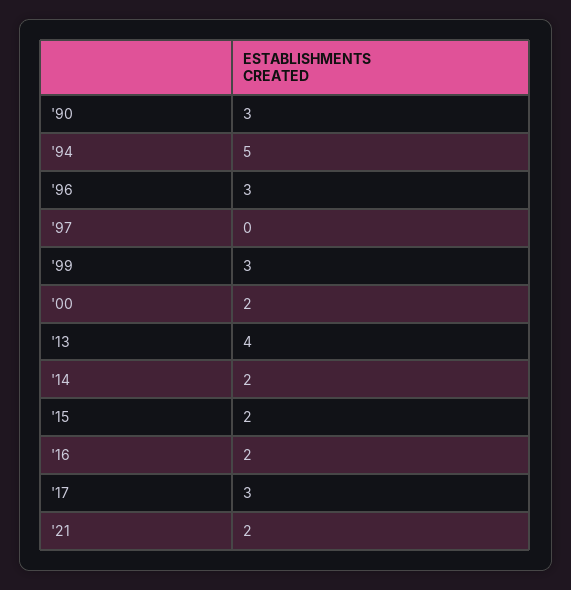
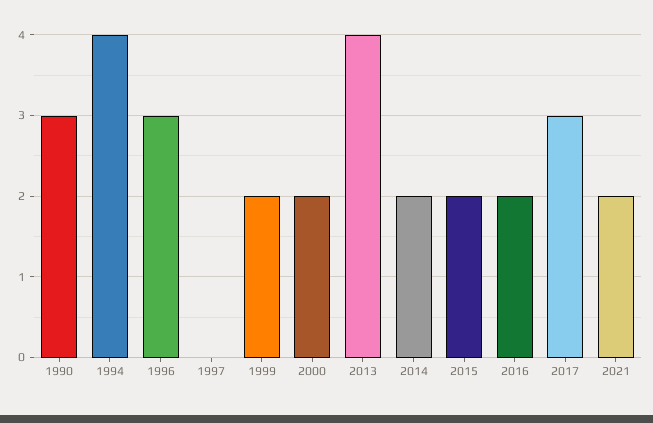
  {
    "'90": 3,
-   "'94": 5,
+   "'94": 4,
    "'96": 3,
    "'97": 0,
-   "'99": 3,
+   "'99": 2,
    "'00": 2,
    "'13": 4,
    "'14": 2,
    "'15": 2,
    "'16": 2,
    "'17": 3,
    "'21": 2
  }

